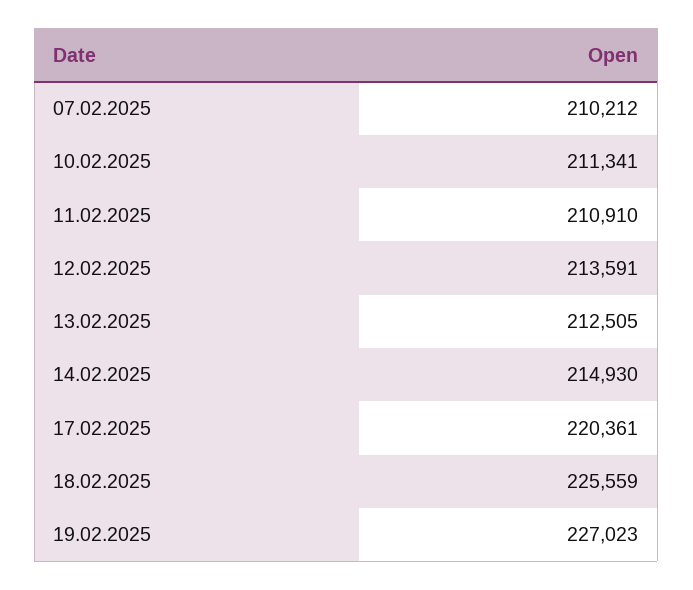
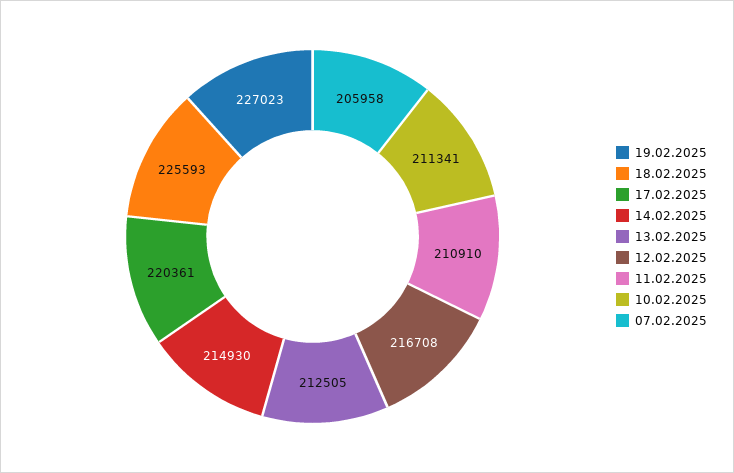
  {
-   "07.02.2025": 210212,
+   "07.02.2025": 205958,
    "10.02.2025": 211341,
    "11.02.2025": 210910,
-   "12.02.2025": 213591,
+   "12.02.2025": 216708,
    "13.02.2025": 212505,
    "14.02.2025": 214930,
    "17.02.2025": 220361,
-   "18.02.2025": 225559,
+   "18.02.2025": 225593,
    "19.02.2025": 227023
  }

